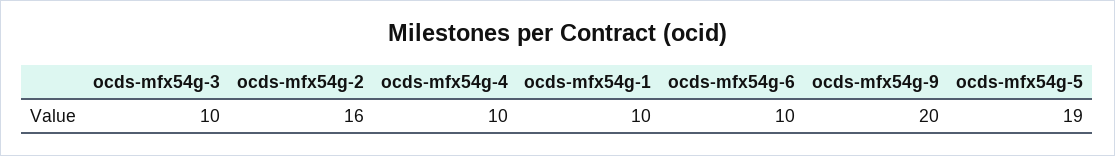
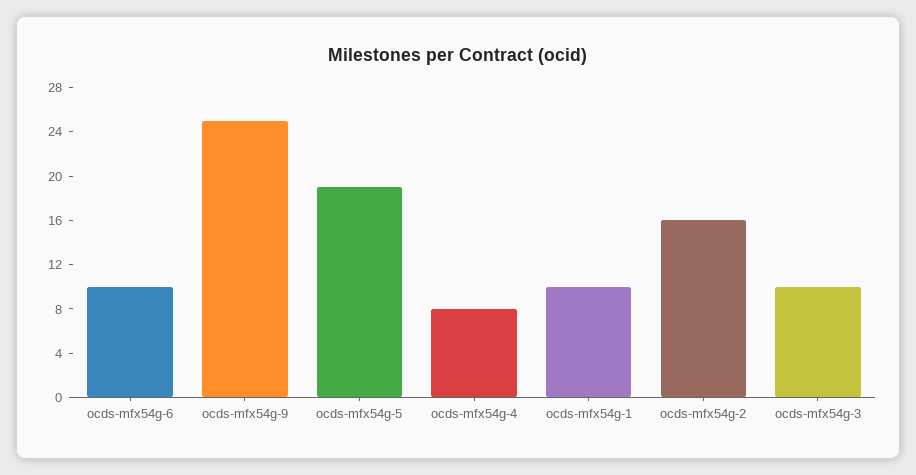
  {
    "ocds-mfx54g-3": 10,
    "ocds-mfx54g-2": 16,
-   "ocds-mfx54g-4": 10,
+   "ocds-mfx54g-4": 8,
    "ocds-mfx54g-1": 10,
    "ocds-mfx54g-6": 10,
-   "ocds-mfx54g-9": 20,
+   "ocds-mfx54g-9": 25,
    "ocds-mfx54g-5": 19
  }

